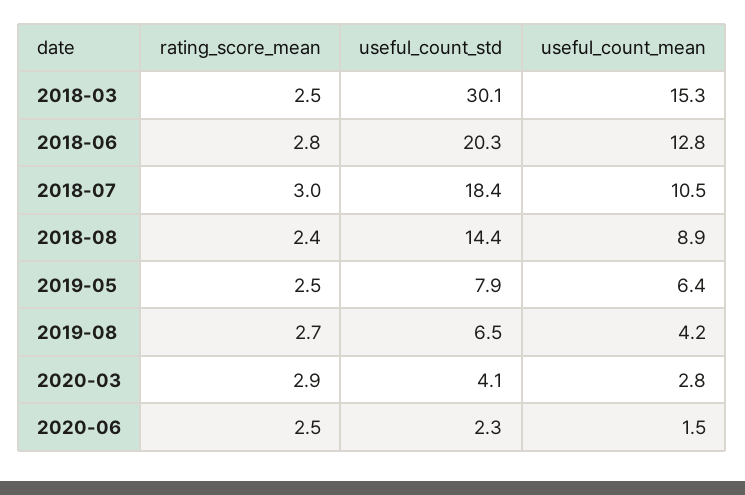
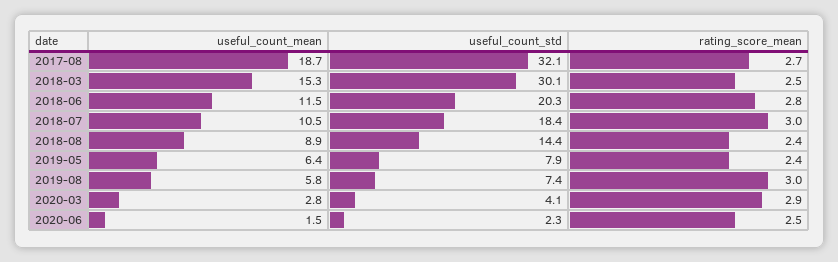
  {
    "rating_score_mean": {
      "2018-03": 2.5,
      "2018-06": 2.8,
      "2018-07": 3,
      "2018-08": 2.4,
-     "2019-05": 2.5,
+     "2019-05": 2.4,
-     "2019-08": 2.7,
+     "2019-08": 3,
      "2020-03": 2.9,
-     "2020-06": 2.5
+     "2020-06": 2.5,
+     "2017-08": 2.7
    },
    "useful_count_std": {
      "2018-03": 30.1,
      "2018-06": 20.3,
      "2018-07": 18.4,
      "2018-08": 14.4,
      "2019-05": 7.9,
-     "2019-08": 6.5,
+     "2019-08": 7.4,
      "2020-03": 4.1,
-     "2020-06": 2.3
+     "2020-06": 2.3,
+     "2017-08": 32.1
    },
    "useful_count_mean": {
      "2018-03": 15.3,
-     "2018-06": 12.8,
+     "2018-06": 11.5,
      "2018-07": 10.5,
      "2018-08": 8.9,
      "2019-05": 6.4,
-     "2019-08": 4.2,
+     "2019-08": 5.8,
      "2020-03": 2.8,
-     "2020-06": 1.5
+     "2020-06": 1.5,
+     "2017-08": 18.7
    }
  }

